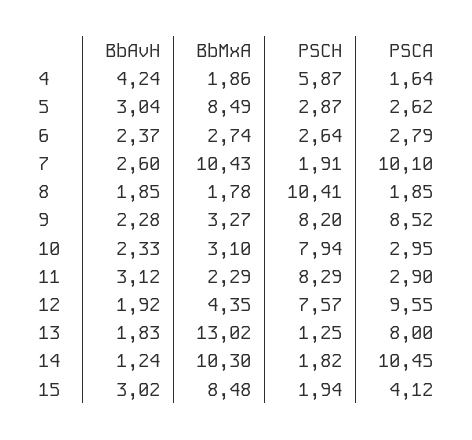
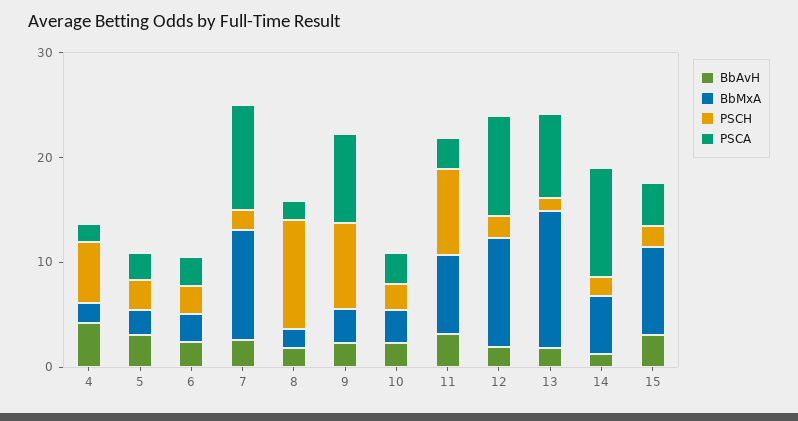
  {
    "BbAvH": {
      "4": 4.24,
      "5": 3.04,
      "6": 2.37,
      "7": 2.6,
      "8": 1.85,
      "9": 2.28,
      "10": 2.33,
      "11": 3.12,
      "12": 1.92,
      "13": 1.83,
      "14": 1.24,
      "15": 3.02
    },
    "BbMxA": {
      "4": 1.86,
-     "5": 8.49,
+     "5": 2,
      "6": 2.74,
      "7": 10.43,
      "8": 1.78,
      "9": 3.27,
      "10": 3.1,
-     "11": 2.29,
+     "11": 8,
-     "12": 4.35,
+     "12": 10,
      "13": 13.02,
-     "14": 10.3,
+     "14": 6,
      "15": 8.48
    },
    "PSCH": {
      "4": 5.87,
      "5": 2.87,
      "6": 2.64,
      "7": 1.91,
      "8": 10.41,
      "9": 8.2,
-     "10": 7.94,
+     "10": 2,
      "11": 8.29,
-     "12": 7.57,
+     "12": 2,
      "13": 1.25,
      "14": 1.82,
      "15": 1.94
    },
    "PSCA": {
      "4": 1.64,
      "5": 2.62,
      "6": 2.79,
      "7": 10.1,
      "8": 1.85,
      "9": 8.52,
      "10": 2.95,
      "11": 2.9,
      "12": 9.55,
      "13": 8,
      "14": 10.45,
      "15": 4.12
    }
  }

